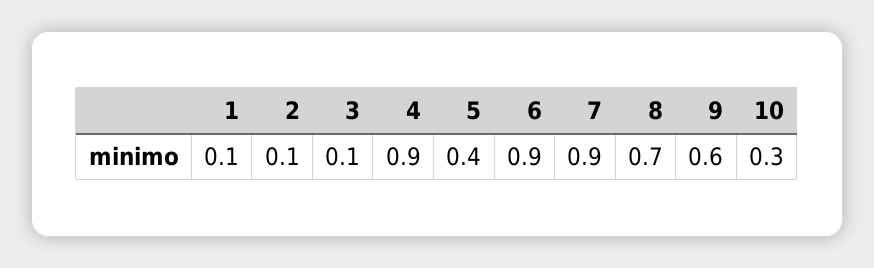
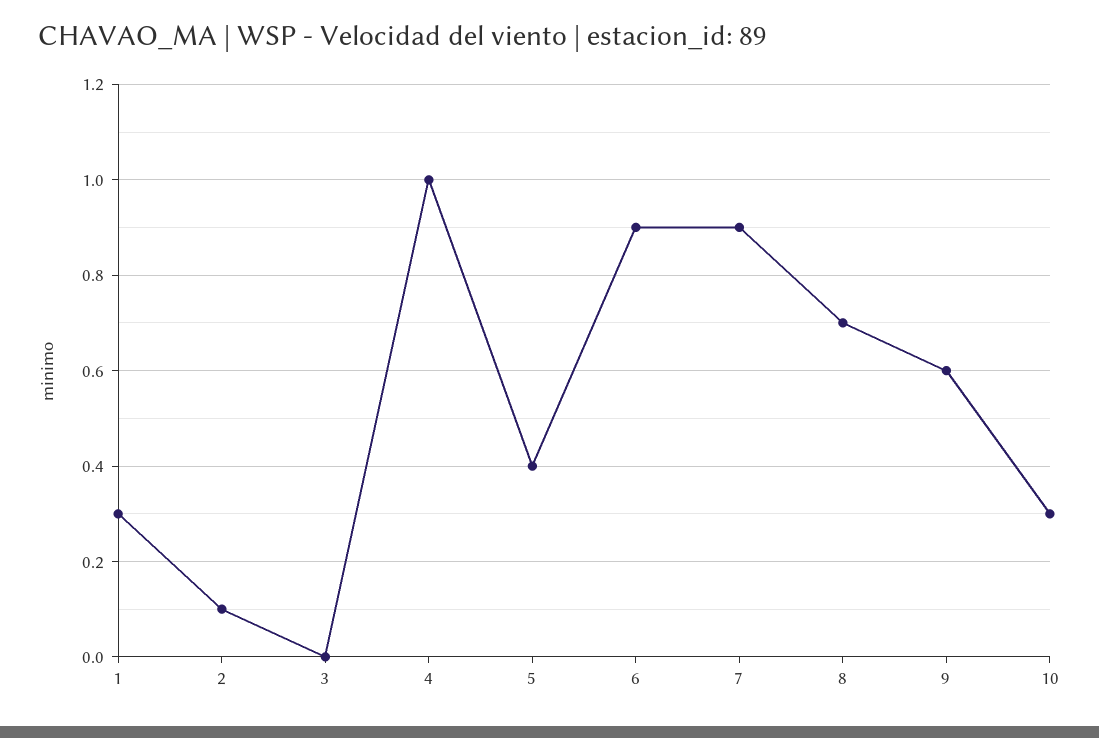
  {
-   "1": 0.1,
+   "1": 0.3,
    "2": 0.1,
-   "3": 0.1,
+   "3": 0,
-   "4": 0.9,
+   "4": 1,
    "5": 0.4,
    "6": 0.9,
    "7": 0.9,
    "8": 0.7,
    "9": 0.6,
    "10": 0.3
  }

